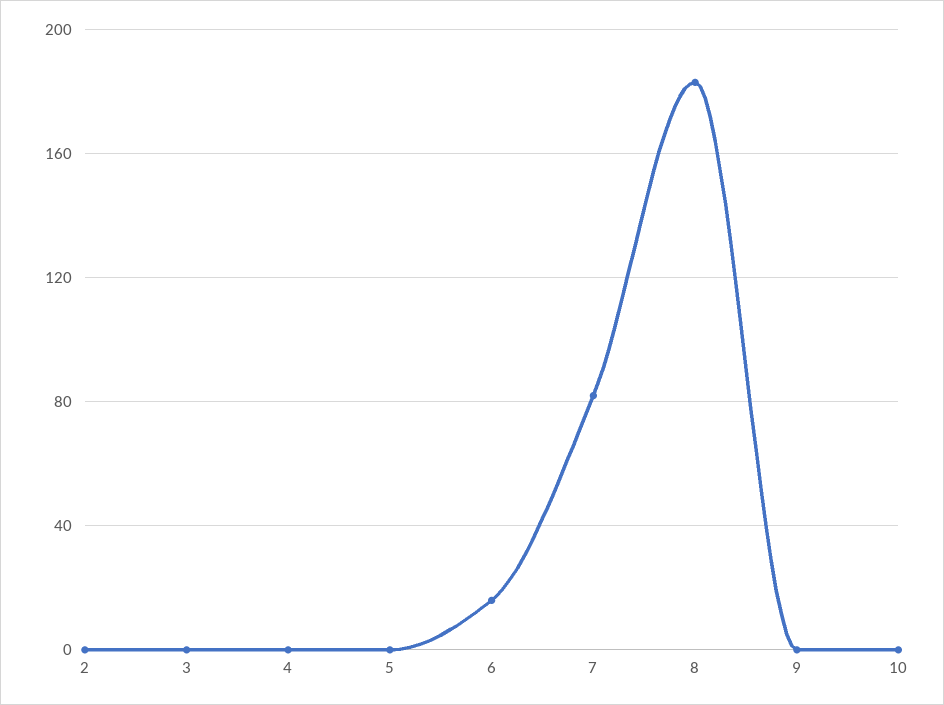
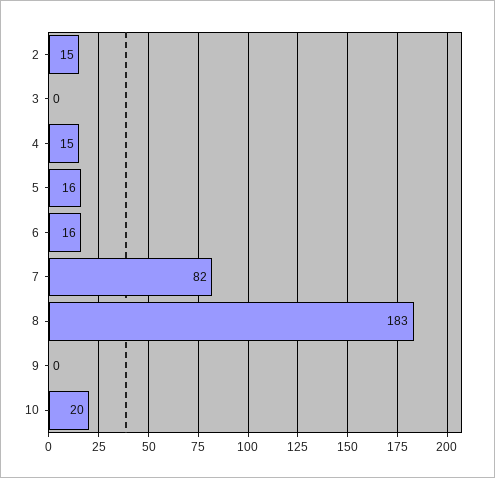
  {
-   "2": 0,
+   "2": 15,
    "3": 0,
-   "4": 0,
+   "4": 15,
-   "5": 0,
+   "5": 16,
    "6": 16,
    "7": 82,
    "8": 183,
    "9": 0,
-   "10": 0
+   "10": 20
  }

